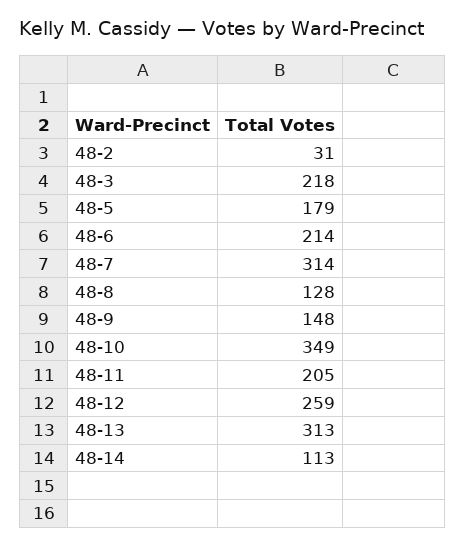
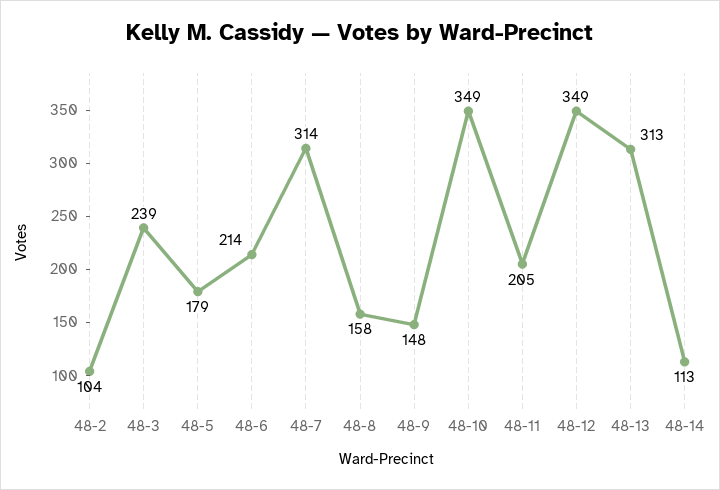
  {
-   "48-2": 31,
+   "48-2": 104,
-   "48-3": 218,
+   "48-3": 239,
    "48-5": 179,
    "48-6": 214,
    "48-7": 314,
-   "48-8": 128,
+   "48-8": 158,
    "48-9": 148,
    "48-10": 349,
    "48-11": 205,
-   "48-12": 259,
+   "48-12": 349,
    "48-13": 313,
    "48-14": 113
  }

